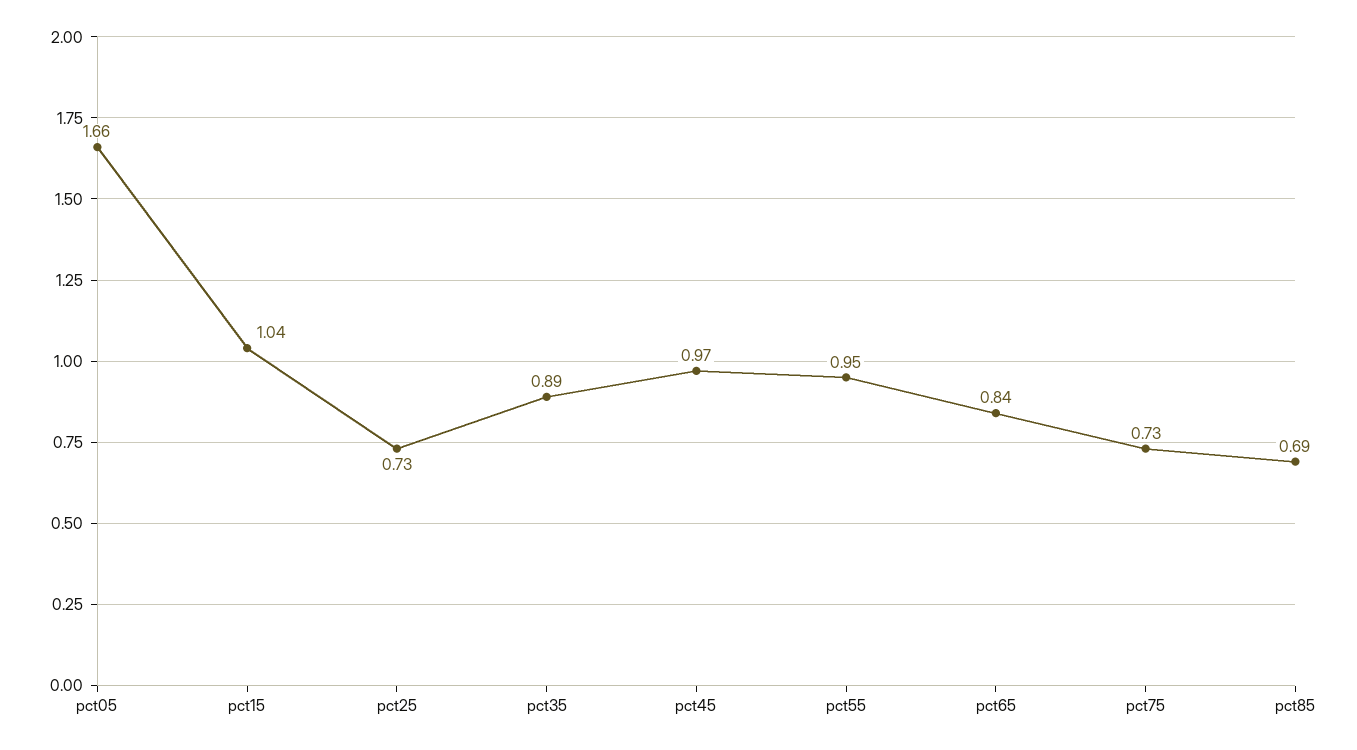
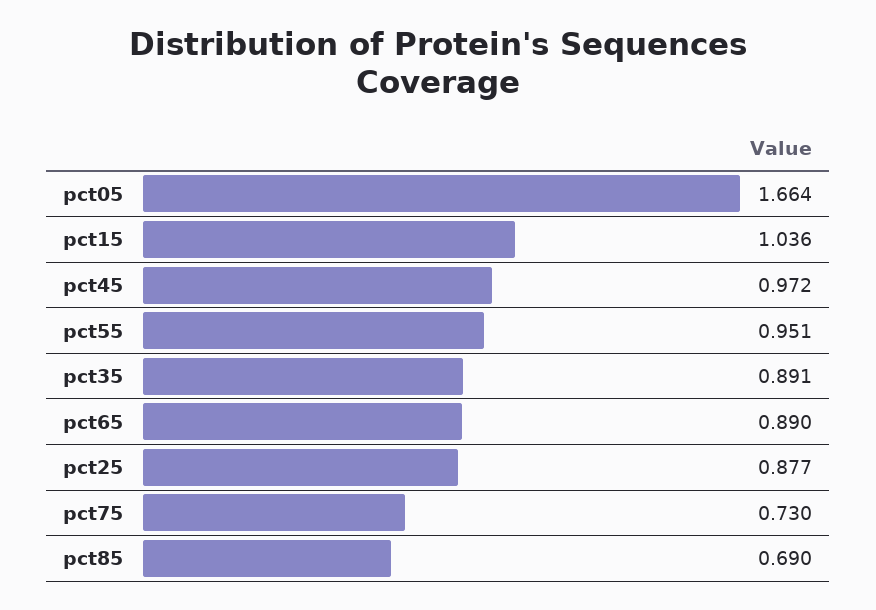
  {
    "pct05": 1.664,
    "pct15": 1.036,
-   "pct25": 0.73,
+   "pct25": 0.877,
    "pct35": 0.891,
    "pct45": 0.972,
    "pct55": 0.951,
-   "pct65": 0.84,
+   "pct65": 0.89,
    "pct75": 0.73,
    "pct85": 0.69
  }

